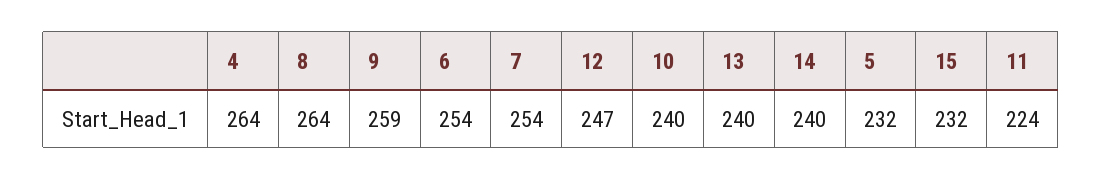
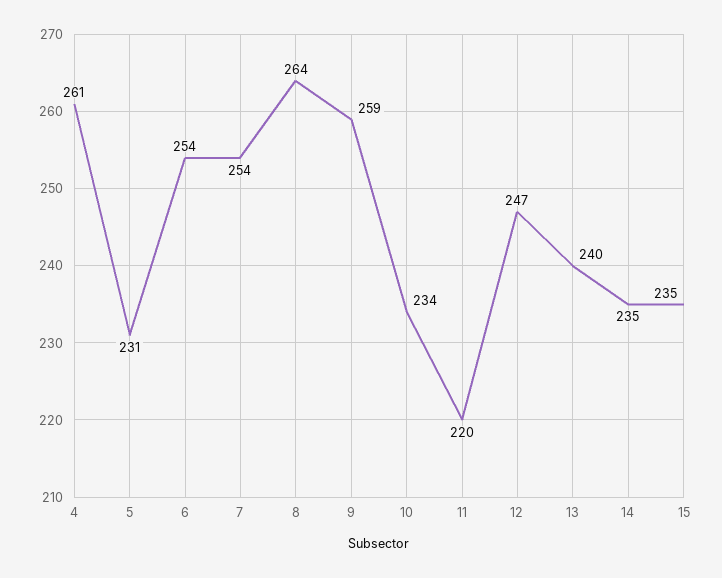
  {
-   "4": 264,
+   "4": 261,
    "8": 264,
    "9": 259,
    "6": 254,
    "7": 254,
    "12": 247,
-   "10": 240,
+   "10": 234,
    "13": 240,
-   "14": 240,
+   "14": 235,
-   "5": 232,
+   "5": 231,
-   "15": 232,
+   "15": 235,
-   "11": 224
+   "11": 220
  }

